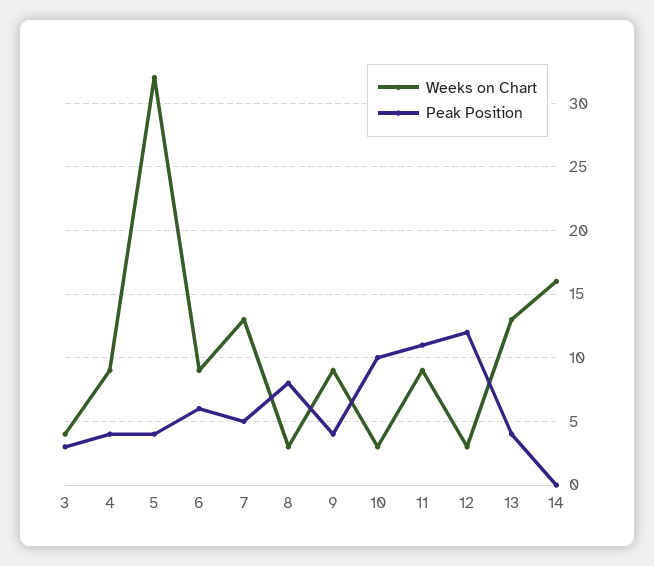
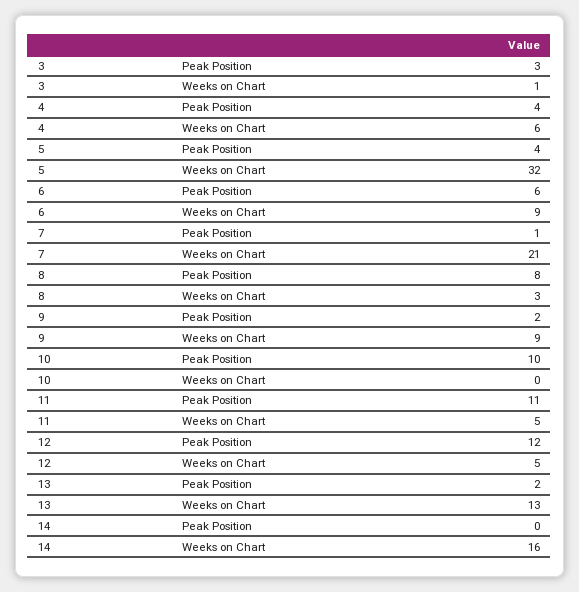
  {
    "Weeks on Chart": {
-     "3": 4,
+     "3": 1,
-     "4": 9,
+     "4": 6,
      "5": 32,
      "6": 9,
-     "7": 13,
+     "7": 21,
      "8": 3,
      "9": 9,
-     "10": 3,
+     "10": 0,
-     "11": 9,
+     "11": 5,
-     "12": 3,
+     "12": 5,
      "13": 13,
      "14": 16
    },
    "Peak Position": {
      "3": 3,
      "4": 4,
      "5": 4,
      "6": 6,
-     "7": 5,
+     "7": 1,
      "8": 8,
-     "9": 4,
+     "9": 2,
      "10": 10,
      "11": 11,
      "12": 12,
-     "13": 4,
+     "13": 2,
      "14": 0
    }
  }

